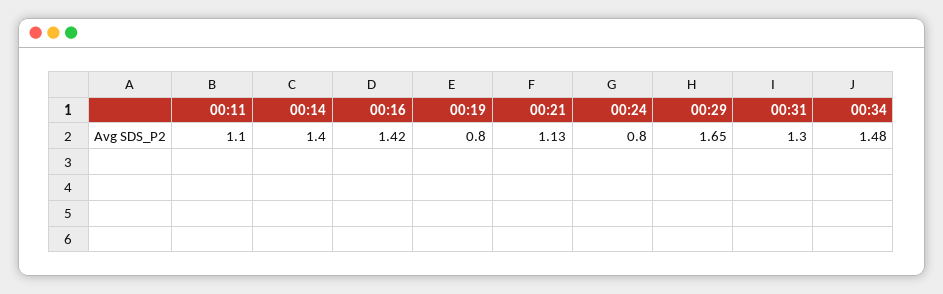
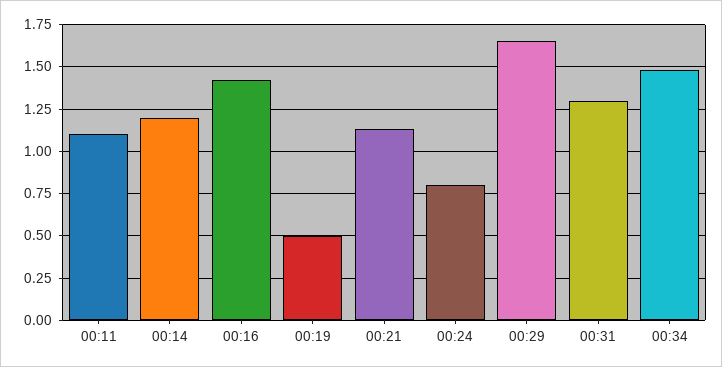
  {
    "00:11": 1.1,
-   "00:14": 1.4,
+   "00:14": 1.2,
    "00:16": 1.42,
-   "00:19": 0.8,
+   "00:19": 0.5,
    "00:21": 1.13,
    "00:24": 0.8,
    "00:29": 1.65,
    "00:31": 1.3,
    "00:34": 1.48
  }

